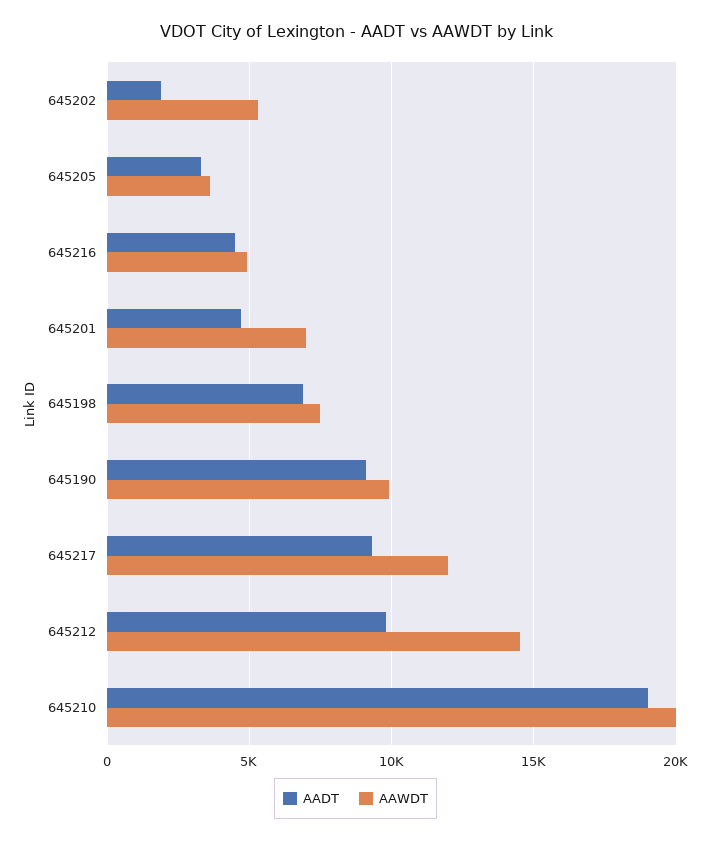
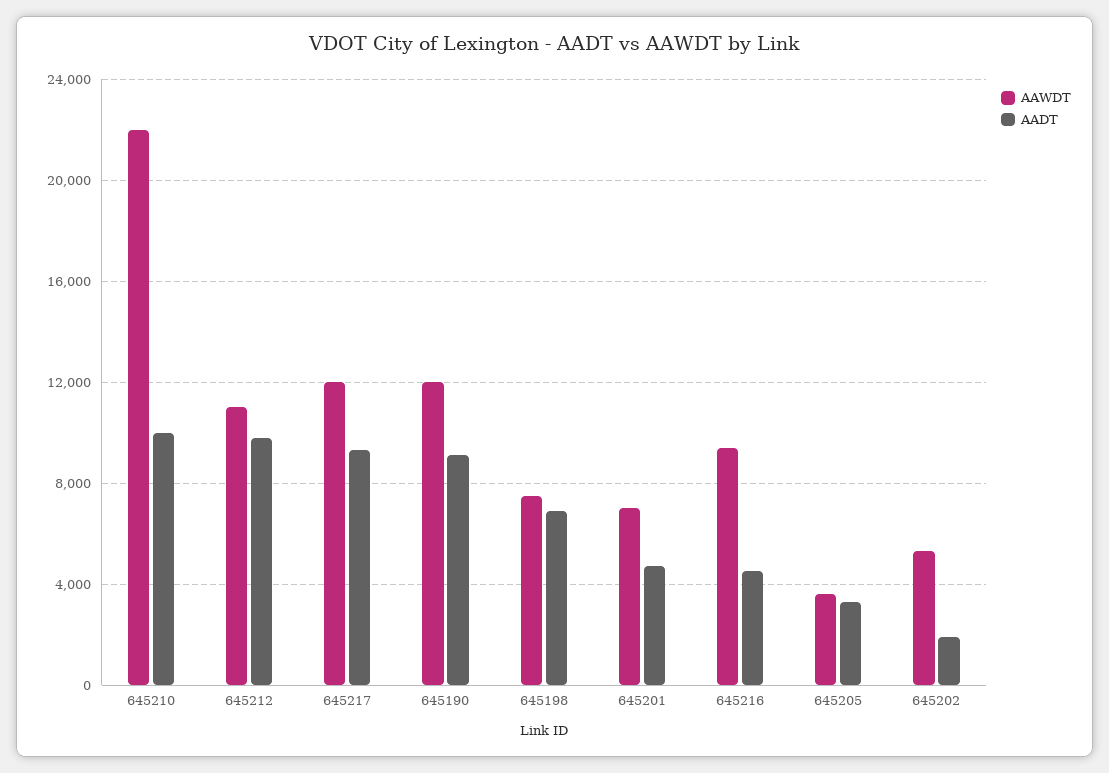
  {
    "AADT": {
      "645202": 2000,
      "645205": 3500,
      "645216": 4500,
      "645201": 4500,
      "645198": 7000,
      "645190": 9000,
      "645217": 9500,
      "645212": 10000,
-     "645210": 19000
+     "645210": 10000
    },
    "AAWDT": {
      "645202": 5500,
      "645205": 3500,
-     "645216": 5000,
+     "645216": 9500,
      "645201": 7000,
      "645198": 7500,
-     "645190": 10000,
+     "645190": 12000,
      "645217": 12000,
-     "645212": 14500,
+     "645212": 11000,
-     "645210": 20000
+     "645210": 22000
    }
  }

